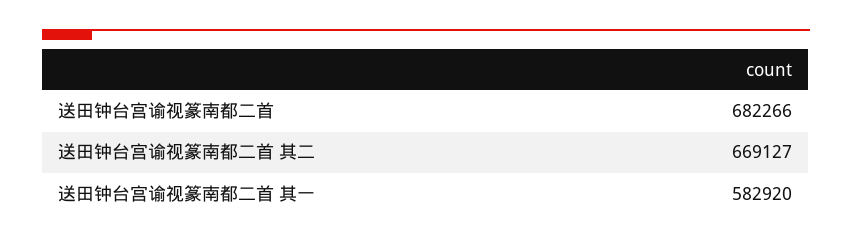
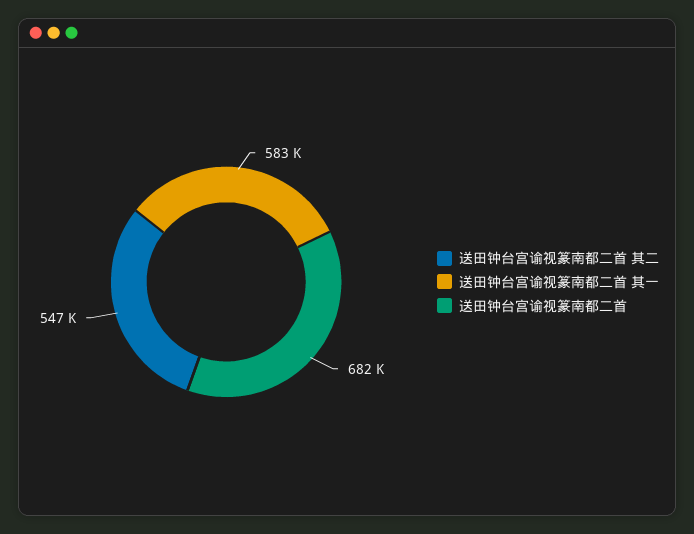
  {
    "送田钟台宫谕视篆南都二首": 682266,
-   "送田钟台宫谕视篆南都二首 其二": 669127,
+   "送田钟台宫谕视篆南都二首 其二": 547000,
    "送田钟台宫谕视篆南都二首 其一": 582920
  }

